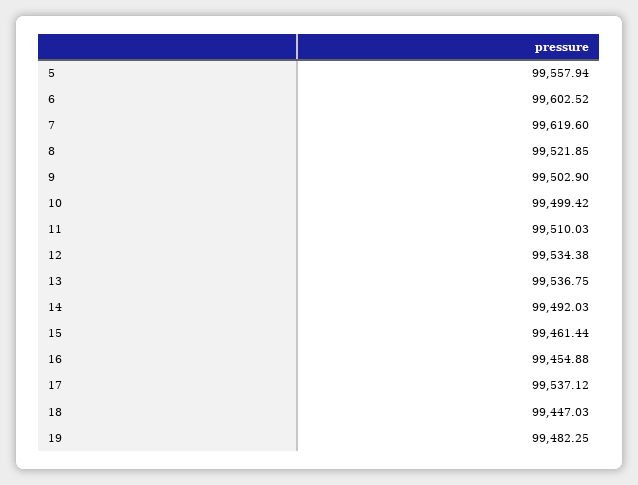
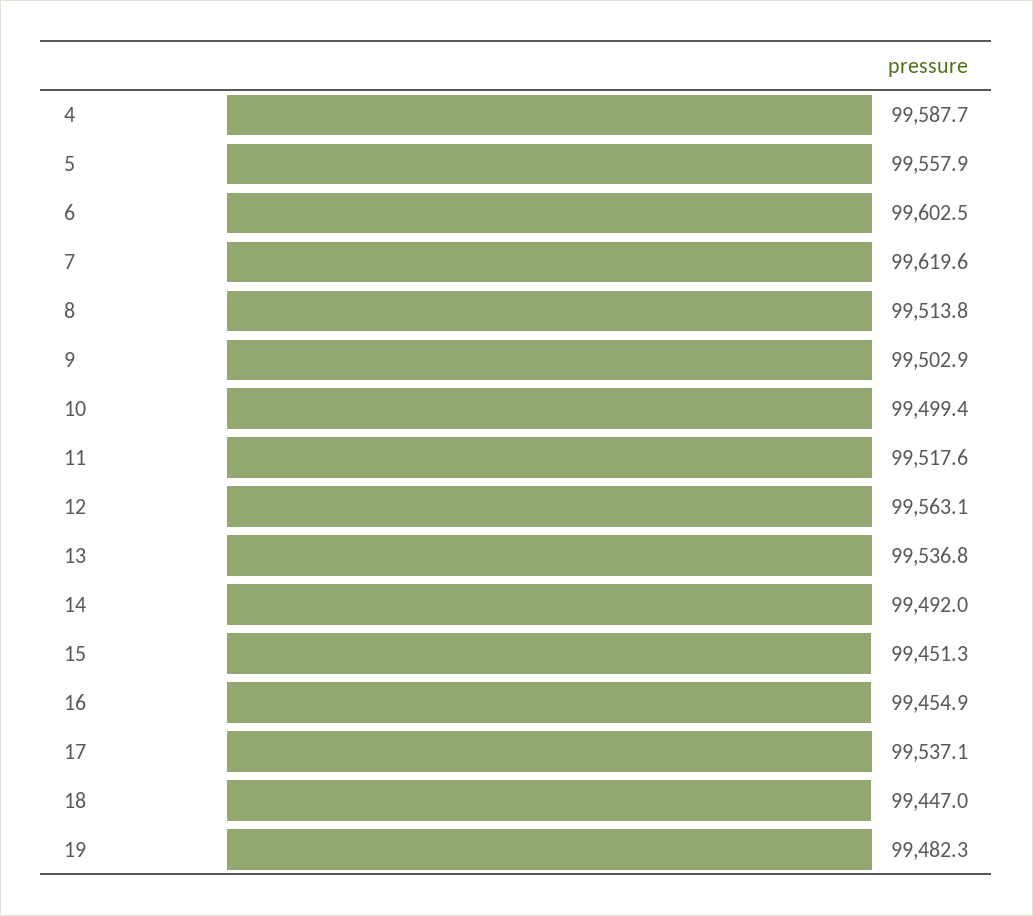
  {
    "5": 99557.94,
    "6": 99602.52,
    "7": 99619.6,
-   "8": 99521.85,
+   "8": 99513.8,
    "9": 99502.9,
    "10": 99499.42,
-   "11": 99510.03,
+   "11": 99517.6,
-   "12": 99534.38,
+   "12": 99563.1,
    "13": 99536.75,
    "14": 99492.03,
-   "15": 99461.44,
+   "15": 99451.3,
    "16": 99454.88,
    "17": 99537.12,
    "18": 99447.03,
-   "19": 99482.25
+   "19": 99482.25,
+   "4": 99587.7
  }

